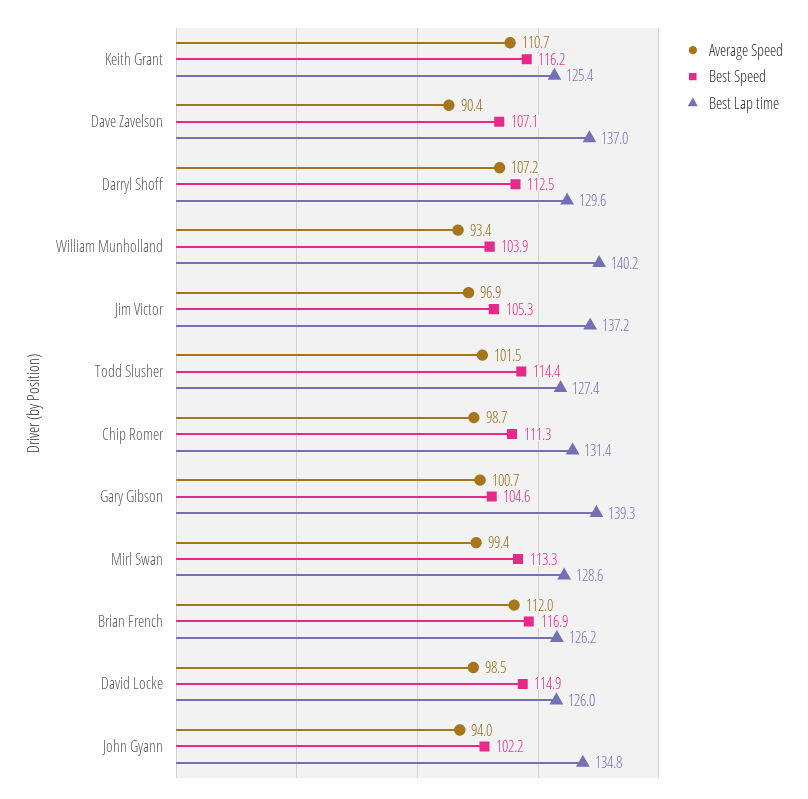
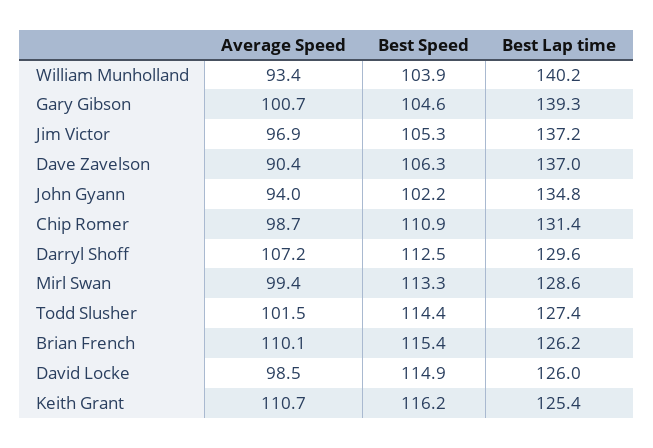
  {
    "Average Speed": {
      "Keith Grant": 110.7,
      "Dave Zavelson": 90.4,
      "Darryl Shoff": 107.2,
      "William Munholland": 93.4,
      "Jim Victor": 96.9,
      "Todd Slusher": 101.5,
      "Chip Romer": 98.7,
      "Gary Gibson": 100.7,
      "Mirl Swan": 99.4,
-     "Brian French": 112,
+     "Brian French": 110.1,
      "David Locke": 98.5,
      "John Gyann": 94
    },
    "Best Speed": {
      "Keith Grant": 116.2,
-     "Dave Zavelson": 107.1,
+     "Dave Zavelson": 106.3,
      "Darryl Shoff": 112.5,
      "William Munholland": 103.9,
      "Jim Victor": 105.3,
      "Todd Slusher": 114.4,
-     "Chip Romer": 111.3,
+     "Chip Romer": 110.9,
      "Gary Gibson": 104.6,
      "Mirl Swan": 113.3,
-     "Brian French": 116.9,
+     "Brian French": 115.4,
      "David Locke": 114.9,
      "John Gyann": 102.2
    },
    "Best Lap time": {
      "Keith Grant": 125.4,
      "Dave Zavelson": 137,
      "Darryl Shoff": 129.6,
      "William Munholland": 140.2,
      "Jim Victor": 137.2,
      "Todd Slusher": 127.4,
      "Chip Romer": 131.4,
      "Gary Gibson": 139.3,
      "Mirl Swan": 128.6,
      "Brian French": 126.2,
      "David Locke": 126,
      "John Gyann": 134.8
    }
  }

